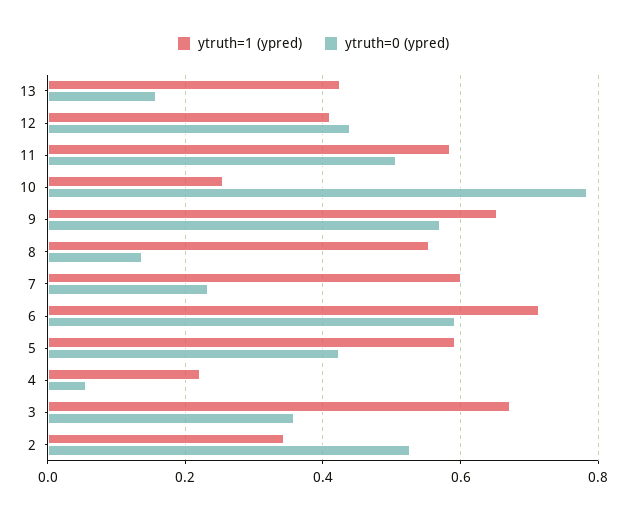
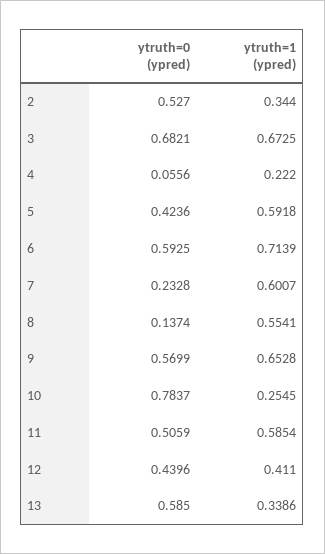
  {
    "ytruth=1 (ypred)": {
-     "13": 0.42,
+     "13": 0.3386,
      "12": 0.411,
      "11": 0.5854,
      "10": 0.2545,
      "9": 0.6528,
      "8": 0.5541,
      "7": 0.6007,
      "6": 0.7139,
      "5": 0.5918,
      "4": 0.222,
      "3": 0.6725,
      "2": 0.344
    },
    "ytruth=0 (ypred)": {
-     "13": 0.16,
+     "13": 0.585,
      "12": 0.4396,
      "11": 0.5059,
      "10": 0.7837,
      "9": 0.5699,
      "8": 0.1374,
      "7": 0.2328,
      "6": 0.5925,
      "5": 0.4236,
      "4": 0.0556,
-     "3": 0.36,
+     "3": 0.6821,
      "2": 0.527
    }
  }

